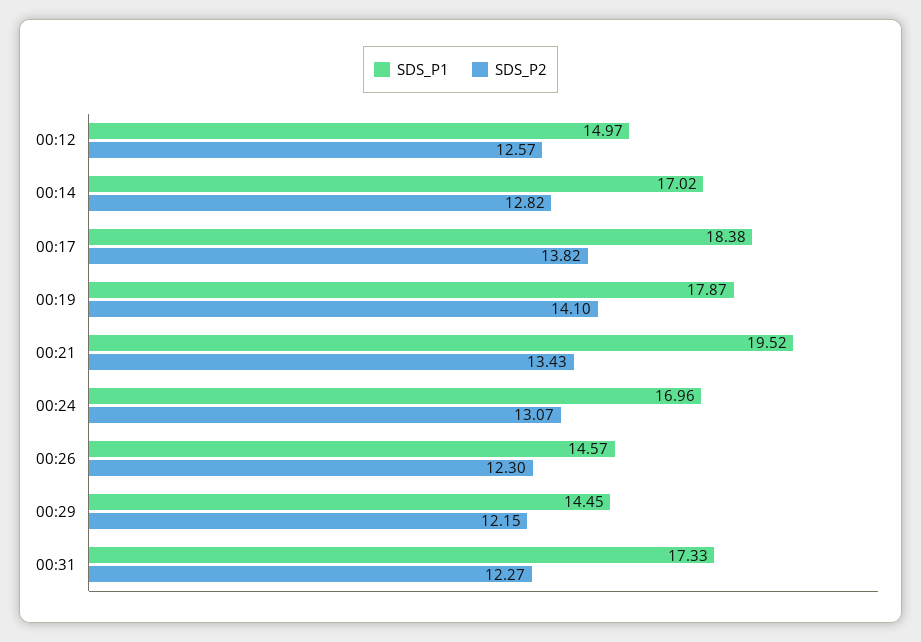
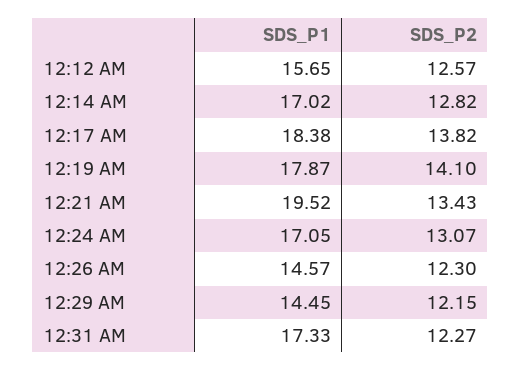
  {
    "SDS_P1": {
-     "00:12": 14.97,
+     "00:12": 15.65,
      "00:14": 17.02,
      "00:17": 18.38,
      "00:19": 17.87,
      "00:21": 19.52,
-     "00:24": 16.96,
+     "00:24": 17.05,
      "00:26": 14.57,
      "00:29": 14.45,
      "00:31": 17.33
    },
    "SDS_P2": {
      "00:12": 12.57,
      "00:14": 12.82,
      "00:17": 13.82,
      "00:19": 14.1,
      "00:21": 13.43,
      "00:24": 13.07,
      "00:26": 12.3,
      "00:29": 12.15,
      "00:31": 12.27
    }
  }

